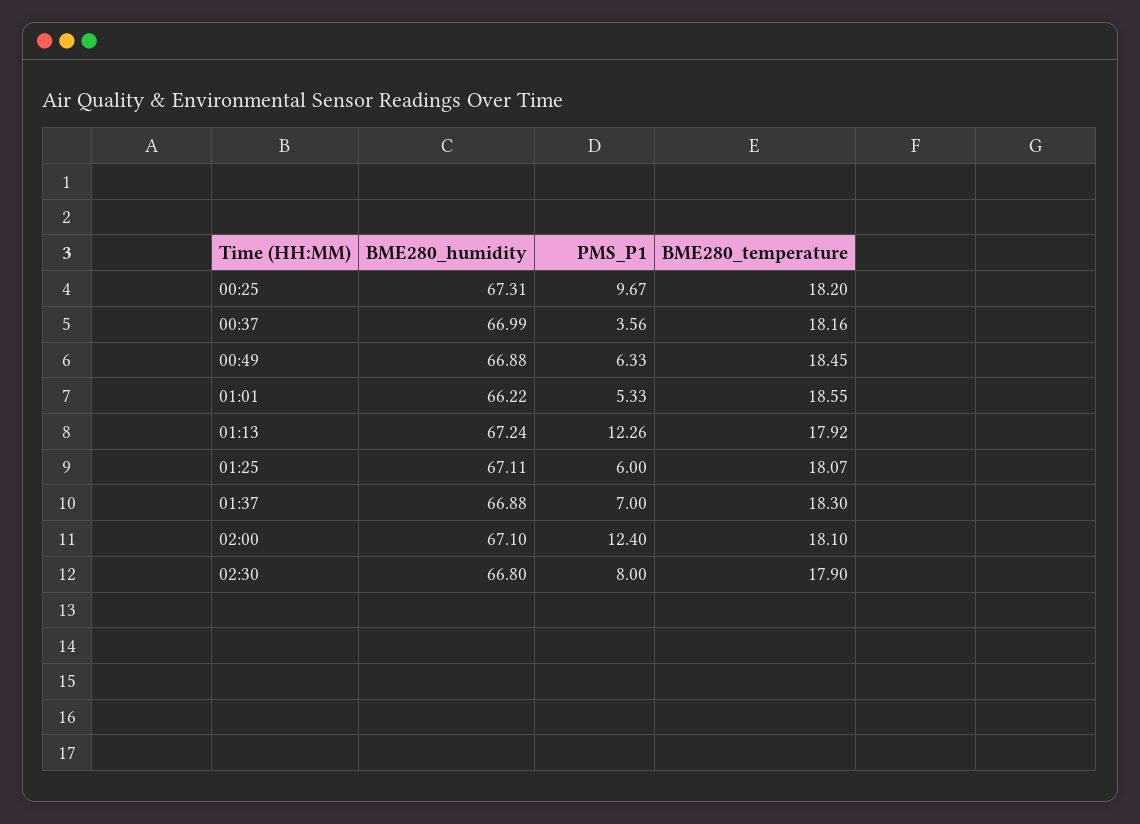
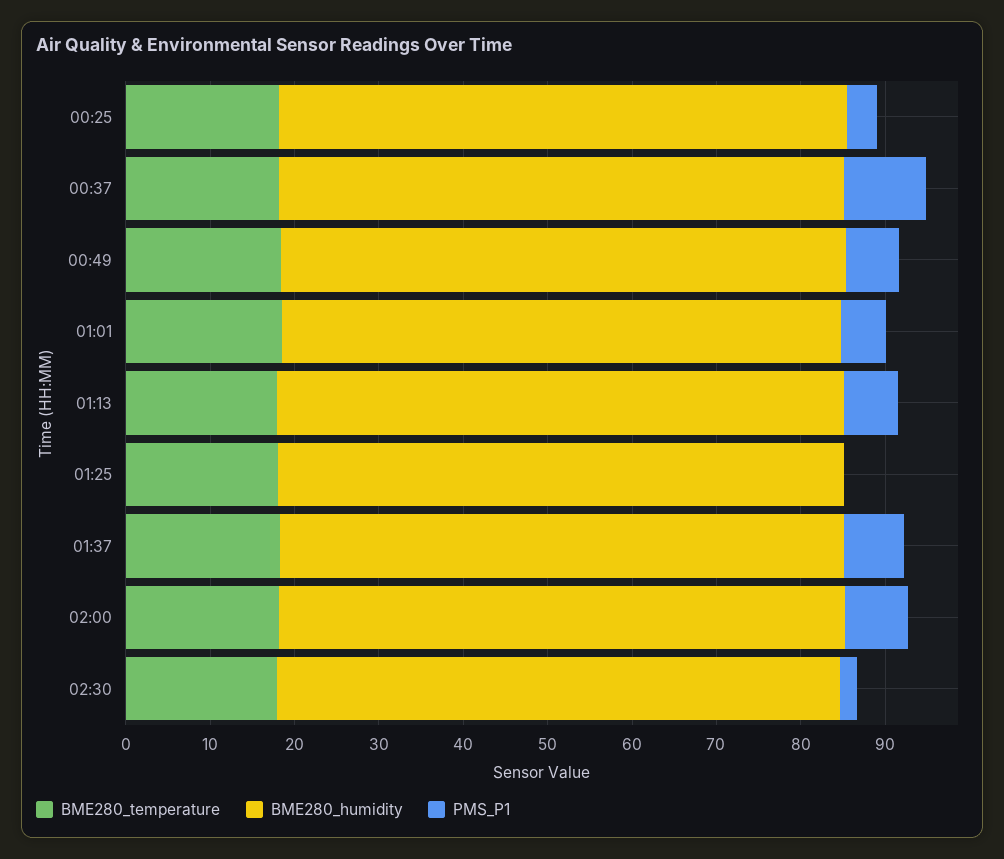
  {
    "BME280_humidity": {
      "00:25": 67.31,
      "00:37": 66.99,
      "00:49": 66.88,
      "01:01": 66.22,
      "01:13": 67.24,
      "01:25": 67.11,
      "01:37": 66.88,
      "02:00": 67.1,
      "02:30": 66.8
    },
    "PMS_P1": {
-     "00:25": 9.67,
+     "00:25": 4,
-     "00:37": 3.56,
+     "00:37": 10,
      "00:49": 6.33,
      "01:01": 5.33,
-     "01:13": 12.26,
+     "01:13": 6,
-     "01:25": 6,
+     "01:25": 0,
      "01:37": 7,
-     "02:00": 12.4,
+     "02:00": 8,
-     "02:30": 8
+     "02:30": 2
    },
    "BME280_temperature": {
      "00:25": 18.2,
      "00:37": 18.16,
      "00:49": 18.45,
      "01:01": 18.55,
      "01:13": 17.92,
      "01:25": 18.07,
      "01:37": 18.3,
      "02:00": 18.1,
      "02:30": 17.9
    }
  }

